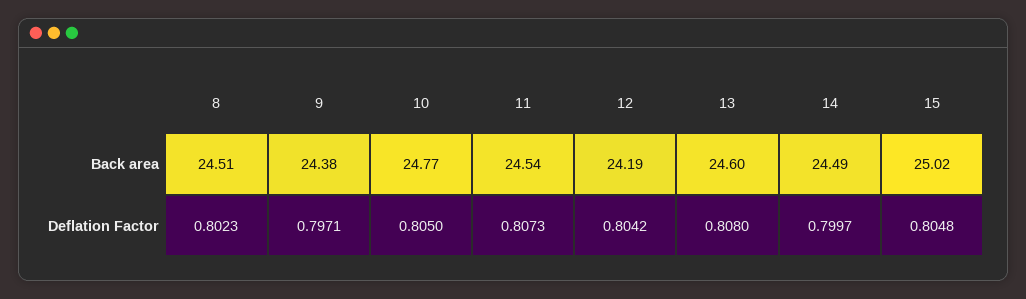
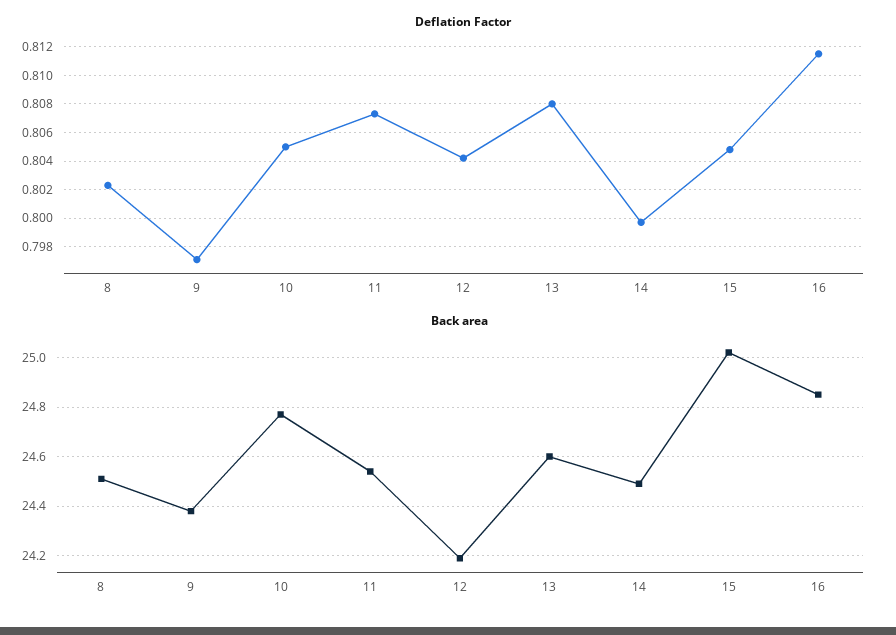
  {
    "Back area": {
      "8": 24.51,
      "9": 24.38,
      "10": 24.77,
      "11": 24.54,
      "12": 24.19,
      "13": 24.6,
      "14": 24.49,
-     "15": 25.02
+     "15": 25.02,
+     "16": 24.85
    },
    "Deflation Factor": {
      "8": 0.8023,
      "9": 0.7971,
      "10": 0.805,
      "11": 0.8073,
      "12": 0.8042,
      "13": 0.808,
      "14": 0.7997,
-     "15": 0.8048
+     "15": 0.8048,
+     "16": 0.8115
    }
  }

